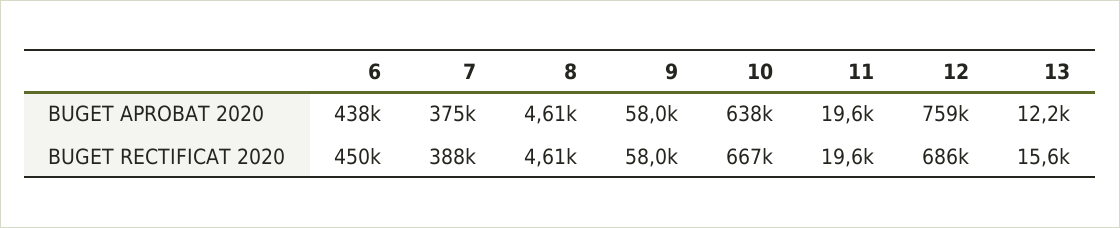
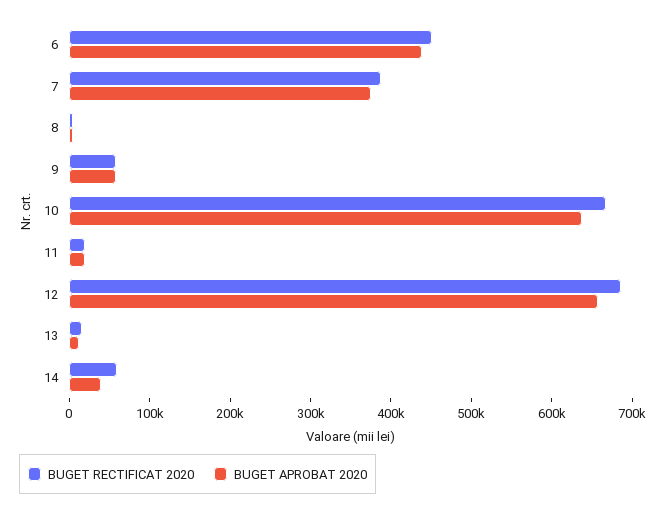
  {
    "BUGET APROBAT 2020": {
      "6": 438000,
      "7": 375000,
      "8": 4610,
      "9": 58000,
      "10": 638000,
      "11": 19600,
-     "12": 759000,
+     "12": 660000,
-     "13": 12200
+     "13": 12200,
+     "14": 40000
    },
    "BUGET RECTIFICAT 2020": {
      "6": 450000,
      "7": 388000,
      "8": 4610,
      "9": 58000,
      "10": 667000,
      "11": 19600,
      "12": 686000,
-     "13": 15600
+     "13": 15600,
+     "14": 60000
    }
  }

